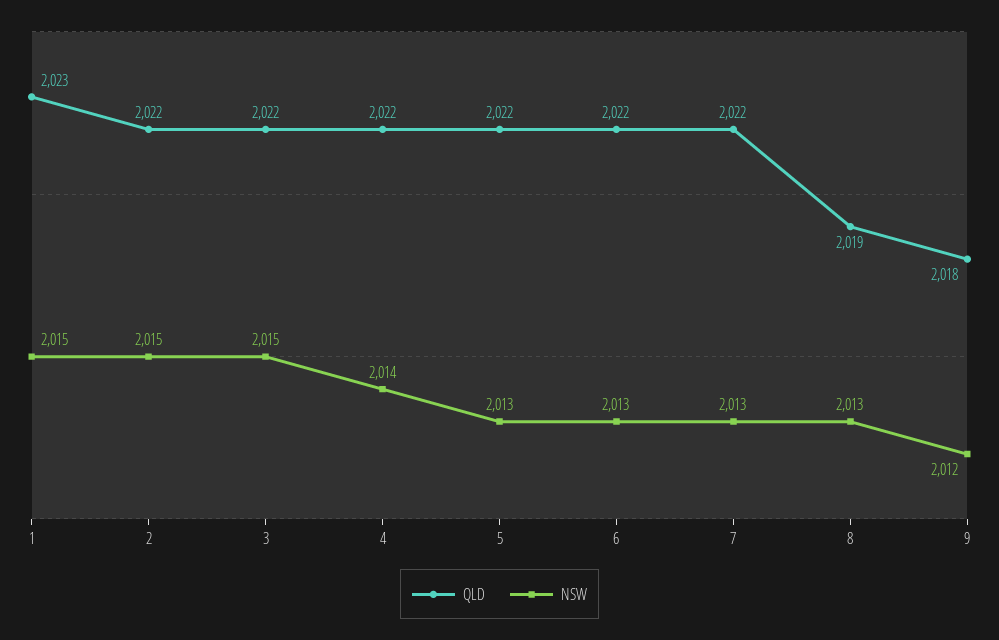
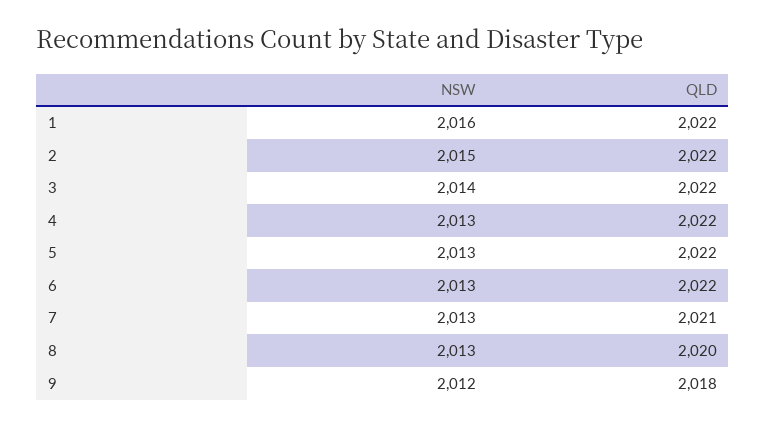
  {
    "QLD": {
-     "1": 2023,
+     "1": 2022,
      "2": 2022,
      "3": 2022,
      "4": 2022,
      "5": 2022,
      "6": 2022,
-     "7": 2022,
+     "7": 2021,
-     "8": 2019,
+     "8": 2020,
      "9": 2018
    },
    "NSW": {
-     "1": 2015,
+     "1": 2016,
      "2": 2015,
-     "3": 2015,
+     "3": 2014,
-     "4": 2014,
+     "4": 2013,
      "5": 2013,
      "6": 2013,
      "7": 2013,
      "8": 2013,
      "9": 2012
    }
  }

